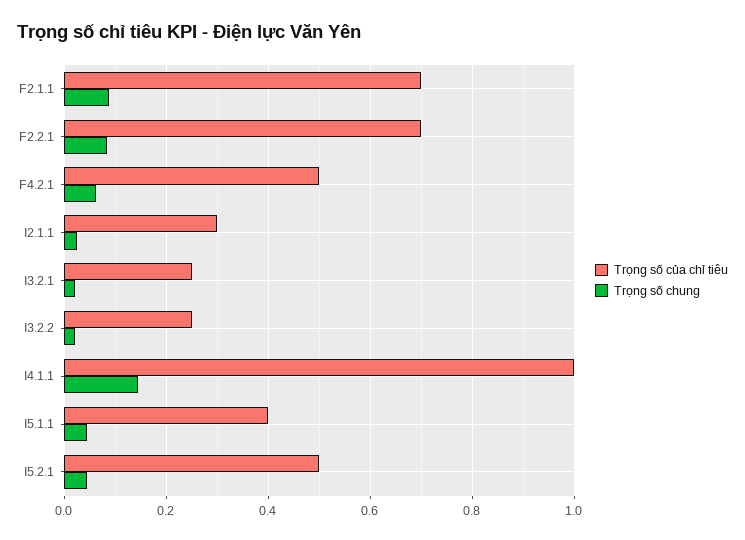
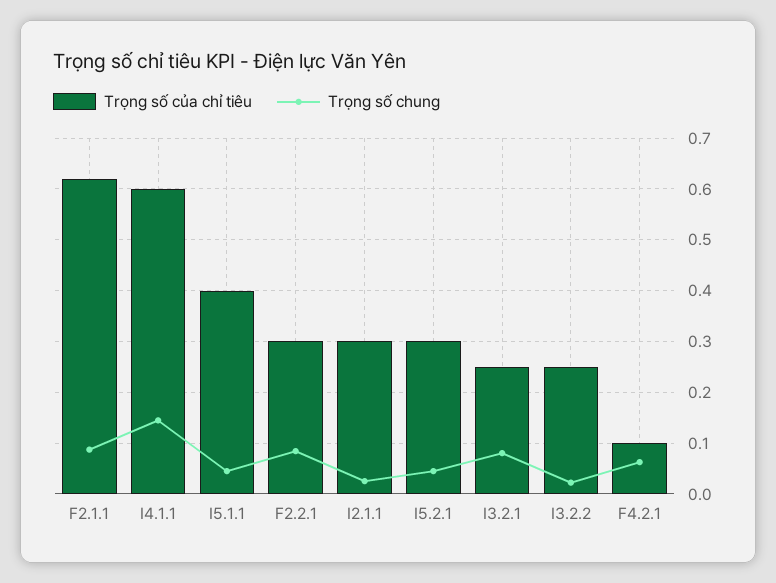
  {
    "Trọng số của chỉ tiêu": {
-     "F2.1.1": 0.7,
+     "F2.1.1": 0.62,
-     "F2.2.1": 0.7,
+     "F2.2.1": 0.3,
-     "F4.2.1": 0.5,
+     "F4.2.1": 0.1,
      "I2.1.1": 0.3,
      "I3.2.1": 0.26,
      "I3.2.2": 0.26,
-     "I4.1.1": 1,
+     "I4.1.1": 0.6,
      "I5.1.1": 0.4,
-     "I5.2.1": 0.5
+     "I5.2.1": 0.3
    },
    "Trọng số chung": {
      "F2.1.1": 0.08,
      "F2.2.1": 0.08,
      "F4.2.1": 0.06,
      "I2.1.1": 0.02,
-     "I3.2.1": 0.02,
+     "I3.2.1": 0.08,
      "I3.2.2": 0.02,
      "I4.1.1": 0.14,
      "I5.1.1": 0.04,
      "I5.2.1": 0.04
    }
  }

